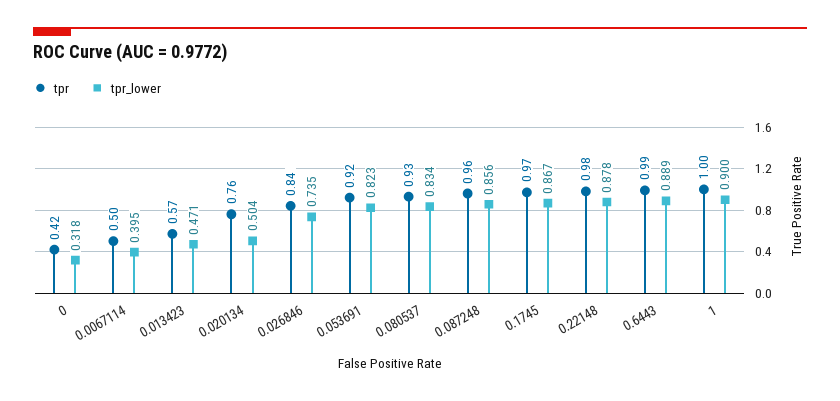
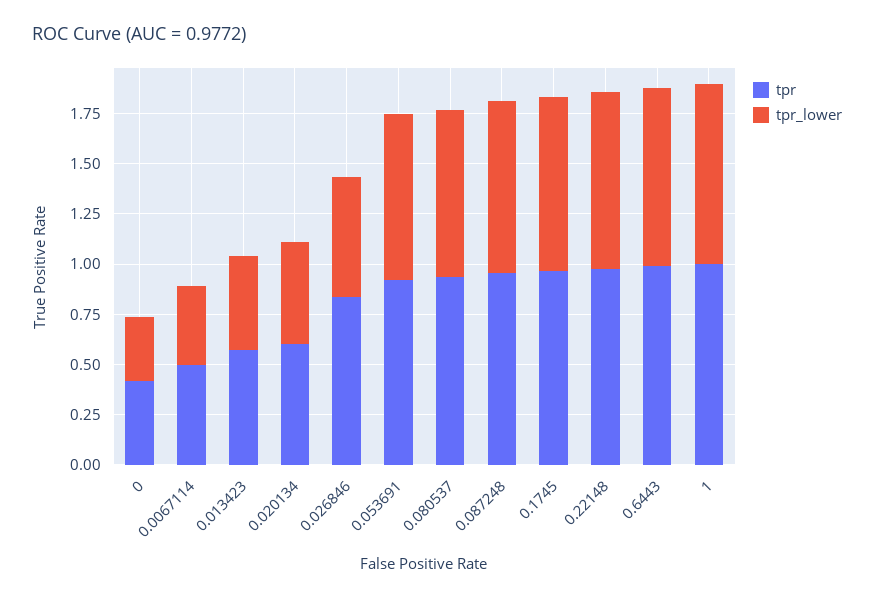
  {
    "tpr": {
      "0": 0.42,
      "0.0067114": 0.5,
      "0.013423": 0.57,
-     "0.020134": 0.76,
+     "0.020134": 0.6,
      "0.026846": 0.84,
      "0.053691": 0.92,
      "0.080537": 0.93,
      "0.087248": 0.96,
      "0.1745": 0.97,
      "0.22148": 0.98,
      "0.6443": 0.99,
      "1": 1
    },
    "tpr_lower": {
      "0": 0.318,
      "0.0067114": 0.395,
      "0.013423": 0.471,
      "0.020134": 0.504,
-     "0.026846": 0.735,
+     "0.026846": 0.6,
      "0.053691": 0.823,
      "0.080537": 0.834,
      "0.087248": 0.856,
      "0.1745": 0.867,
      "0.22148": 0.878,
      "0.6443": 0.889,
      "1": 0.9
    }
  }

